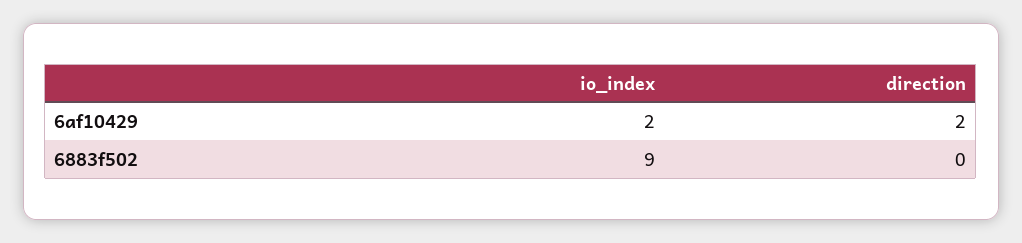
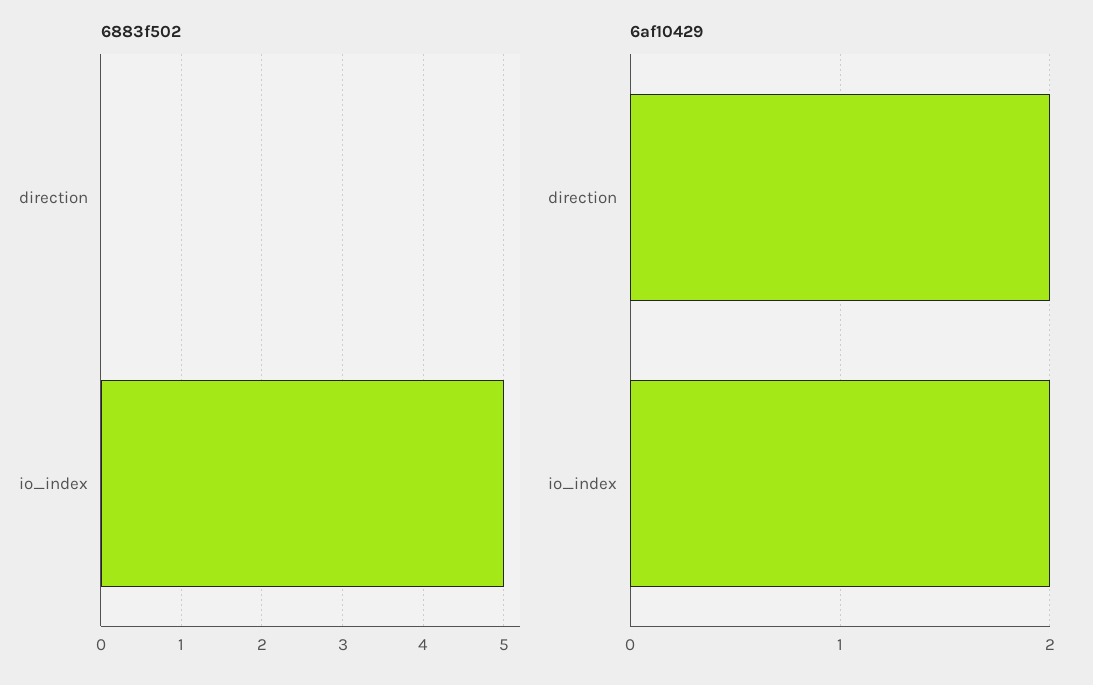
  {
    "6af10429": {
      "io_index": 2,
      "direction": 2
    },
    "6883f502": {
-     "io_index": 9,
+     "io_index": 5,
      "direction": 0
    }
  }

